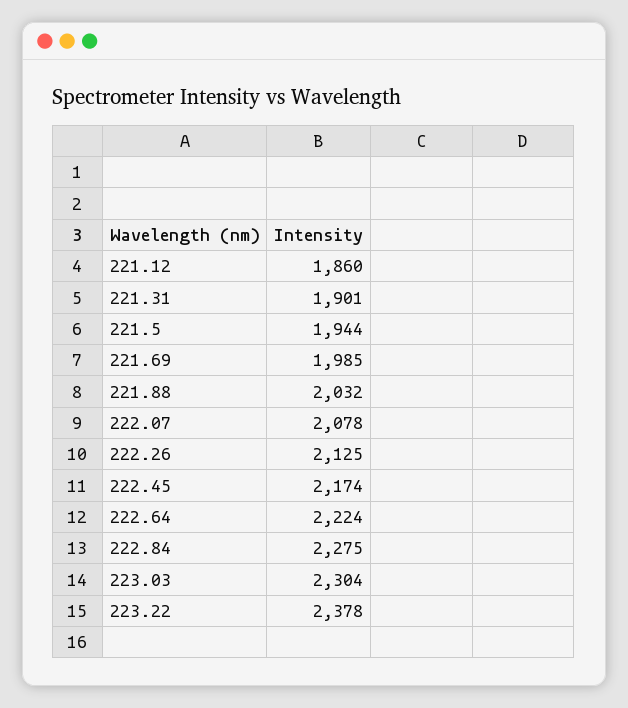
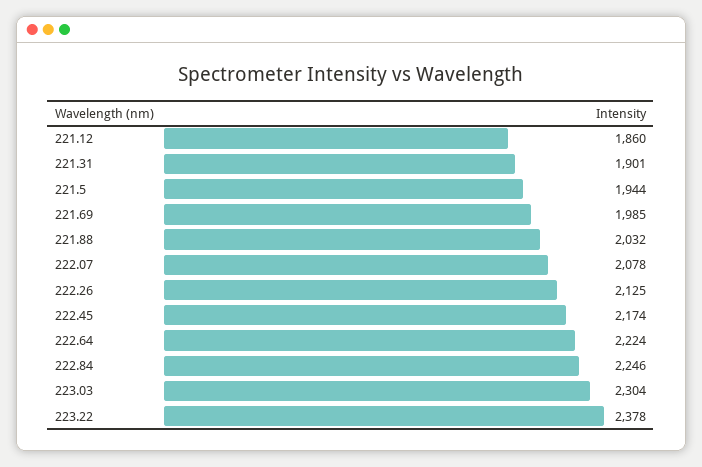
  {
    "221.12": 1860,
    "221.31": 1901,
    "221.5": 1944,
    "221.69": 1985,
    "221.88": 2032,
    "222.07": 2078,
    "222.26": 2125,
    "222.45": 2174,
    "222.64": 2224,
-   "222.84": 2275,
+   "222.84": 2246,
    "223.03": 2304,
    "223.22": 2378
  }

